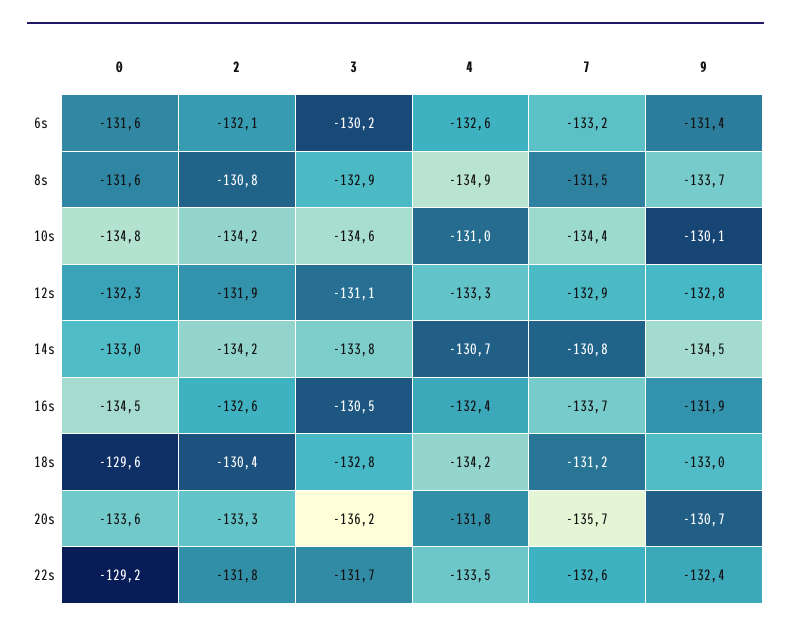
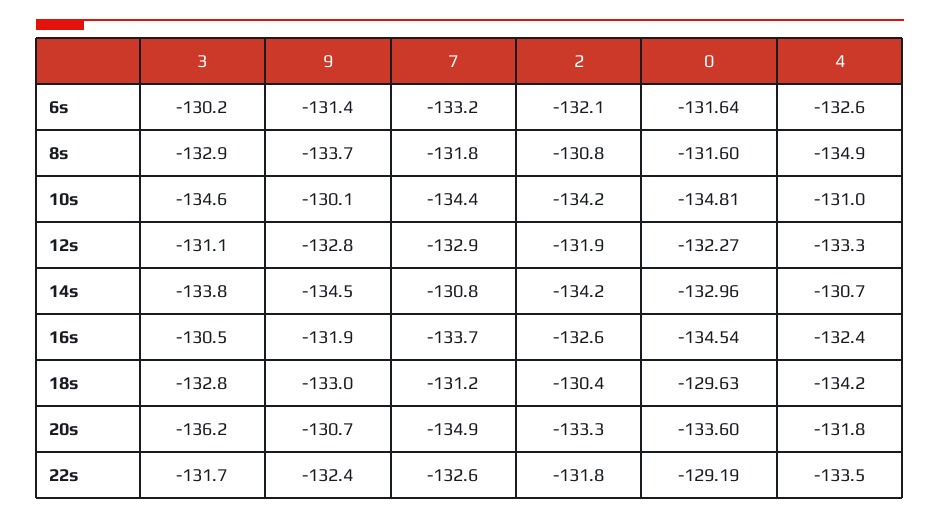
  {
    "0": {
      "6s": -131.64,
      "8s": -131.6,
      "10s": -134.81,
      "12s": -132.27,
      "14s": -132.96,
      "16s": -134.54,
      "18s": -129.63,
      "20s": -133.6,
      "22s": -129.19
    },
    "2": {
      "6s": -132.1,
      "8s": -130.8,
      "10s": -134.2,
      "12s": -131.9,
      "14s": -134.2,
      "16s": -132.6,
      "18s": -130.4,
      "20s": -133.3,
      "22s": -131.8
    },
    "3": {
      "6s": -130.2,
      "8s": -132.9,
      "10s": -134.6,
      "12s": -131.1,
      "14s": -133.8,
      "16s": -130.5,
      "18s": -132.8,
      "20s": -136.2,
      "22s": -131.7
    },
    "4": {
      "6s": -132.6,
      "8s": -134.9,
      "10s": -131,
      "12s": -133.3,
      "14s": -130.7,
      "16s": -132.4,
      "18s": -134.2,
      "20s": -131.8,
      "22s": -133.5
    },
    "7": {
      "6s": -133.2,
-     "8s": -131.5,
+     "8s": -131.8,
      "10s": -134.4,
      "12s": -132.9,
      "14s": -130.8,
      "16s": -133.7,
      "18s": -131.2,
-     "20s": -135.7,
+     "20s": -134.9,
      "22s": -132.6
    },
    "9": {
      "6s": -131.4,
      "8s": -133.7,
      "10s": -130.1,
      "12s": -132.8,
      "14s": -134.5,
      "16s": -131.9,
      "18s": -133,
      "20s": -130.7,
      "22s": -132.4
    }
  }

